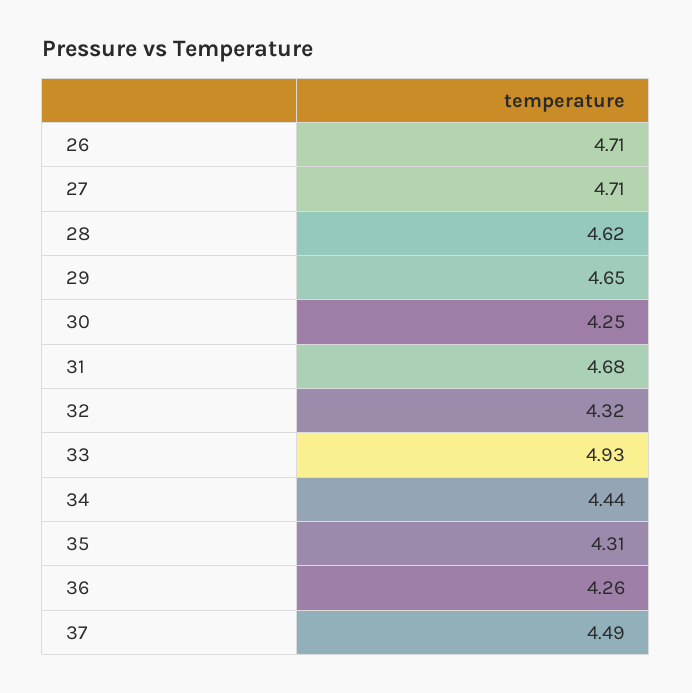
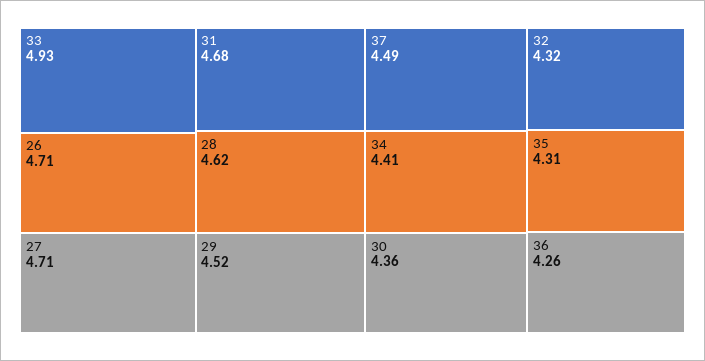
  {
    "26": 4.71,
    "27": 4.71,
    "28": 4.62,
-   "29": 4.65,
+   "29": 4.52,
-   "30": 4.25,
+   "30": 4.36,
    "31": 4.68,
    "32": 4.32,
    "33": 4.93,
-   "34": 4.44,
+   "34": 4.41,
    "35": 4.31,
    "36": 4.26,
    "37": 4.49
  }

